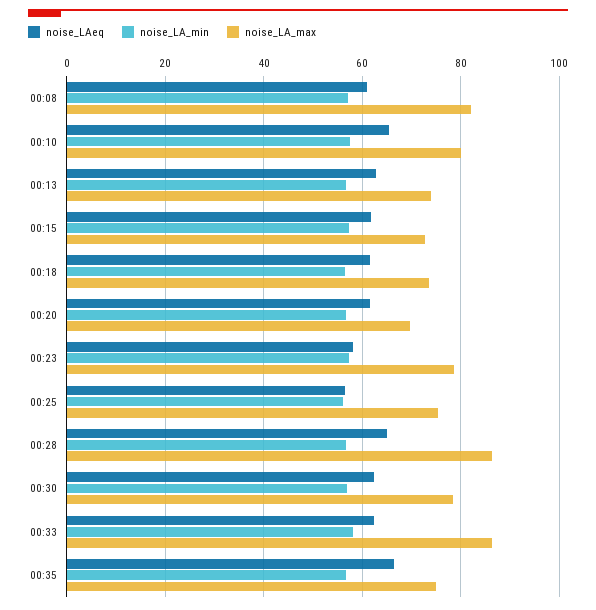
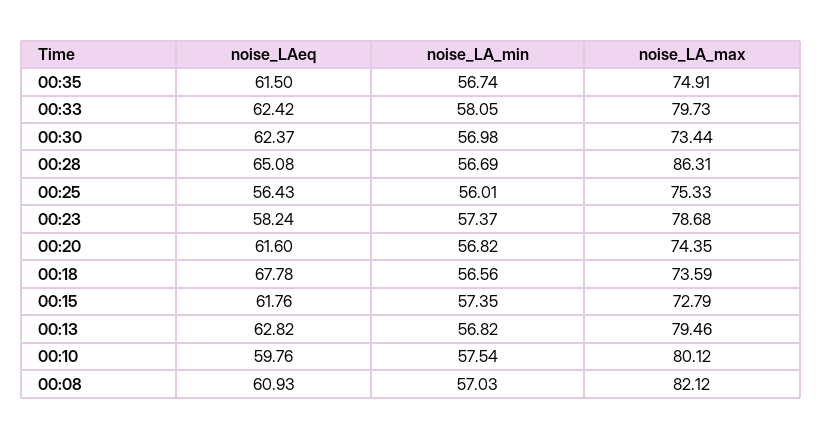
  {
    "noise_LAeq": {
      "00:08": 60.93,
-     "00:10": 66,
+     "00:10": 59.76,
      "00:13": 62.82,
      "00:15": 61.76,
-     "00:18": 62,
+     "00:18": 67.78,
      "00:20": 61.6,
      "00:23": 58.24,
      "00:25": 56.43,
      "00:28": 65.08,
      "00:30": 62.37,
      "00:33": 62.42,
-     "00:35": 66
+     "00:35": 61.5
    },
    "noise_LA_min": {
      "00:08": 57.03,
      "00:10": 57.54,
      "00:13": 56.82,
      "00:15": 57.35,
      "00:18": 56.56,
      "00:20": 56.82,
      "00:23": 57.37,
      "00:25": 56.01,
      "00:28": 56.69,
      "00:30": 56.98,
      "00:33": 58.05,
      "00:35": 56.74
    },
    "noise_LA_max": {
      "00:08": 82.12,
      "00:10": 80.12,
-     "00:13": 74,
+     "00:13": 79.46,
      "00:15": 72.79,
      "00:18": 73.59,
-     "00:20": 70,
+     "00:20": 74.35,
      "00:23": 78.68,
      "00:25": 75.33,
      "00:28": 86.31,
-     "00:30": 78,
+     "00:30": 73.44,
-     "00:33": 86,
+     "00:33": 79.73,
      "00:35": 74.91
    }
  }

